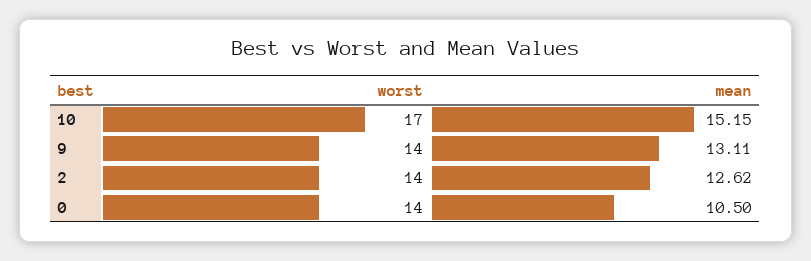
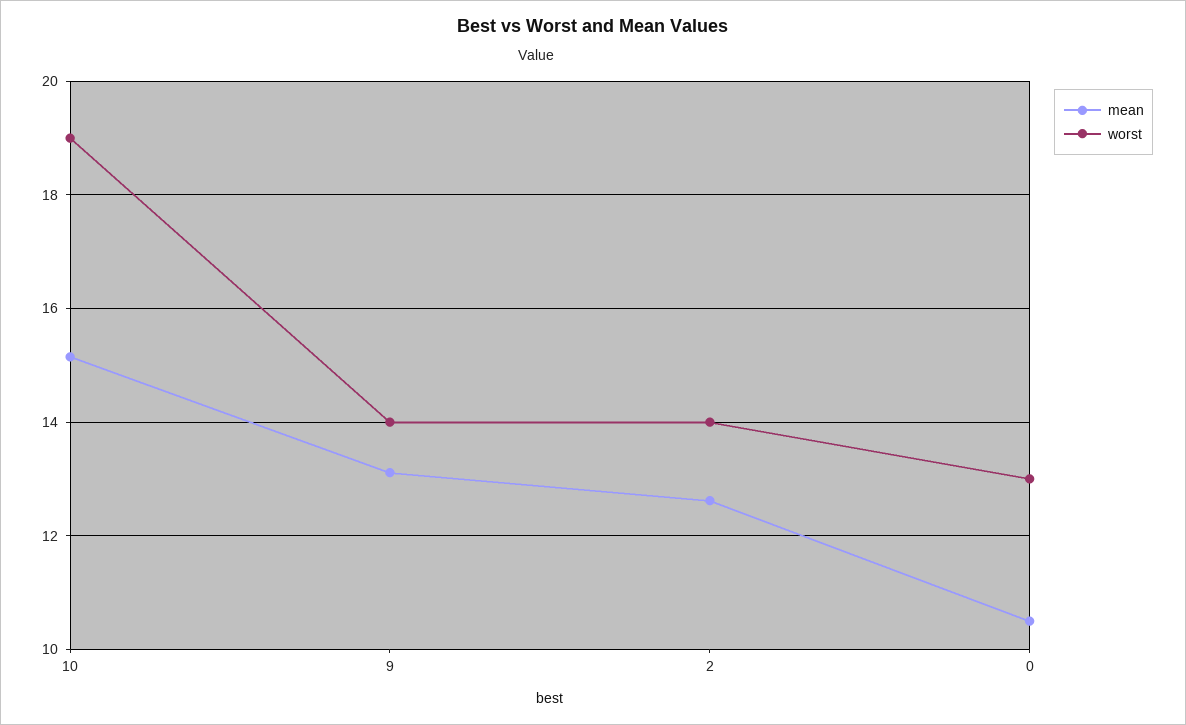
  {
    "worst": {
-     "10": 17,
+     "10": 19,
      "9": 14,
      "2": 14,
-     "0": 14
+     "0": 13
    },
    "mean": {
      "10": 15.15,
      "9": 13.11,
      "2": 12.62,
      "0": 10.5
    }
  }

